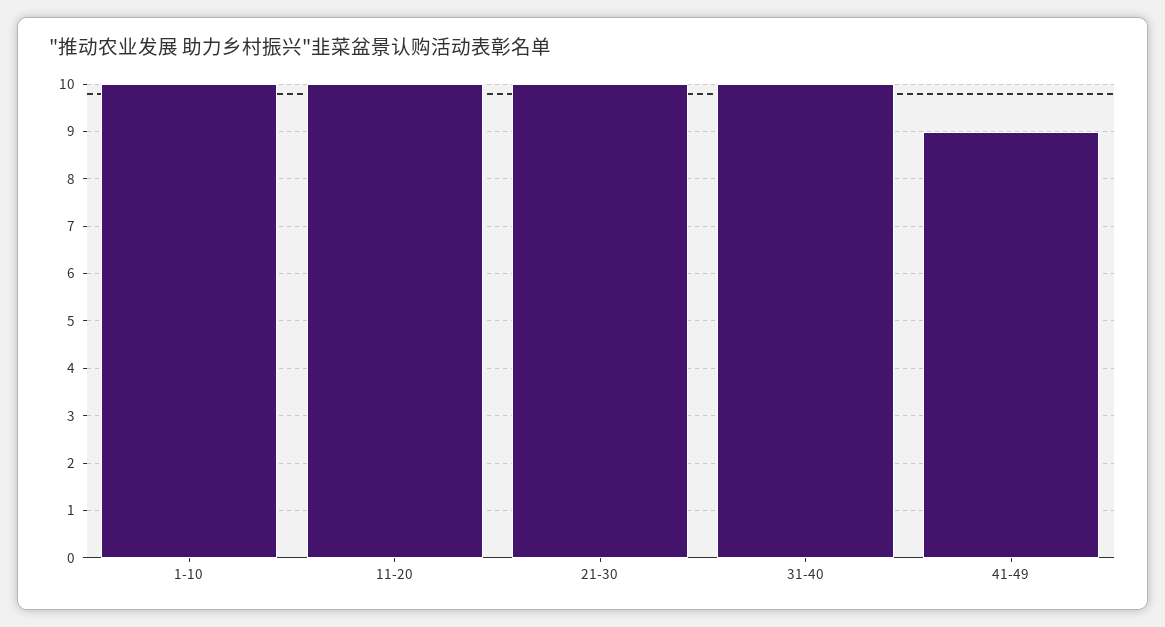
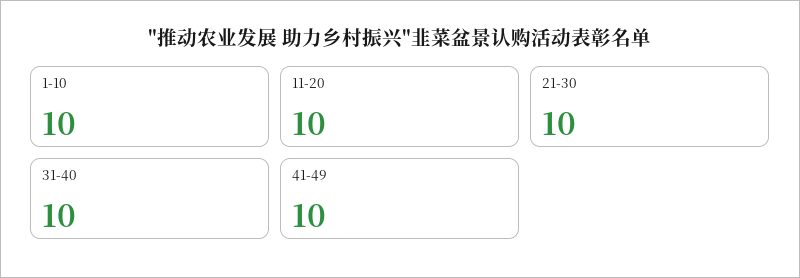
  {
    "1-10": 10,
    "11-20": 10,
    "21-30": 10,
    "31-40": 10,
-   "41-49": 9
+   "41-49": 10
  }

